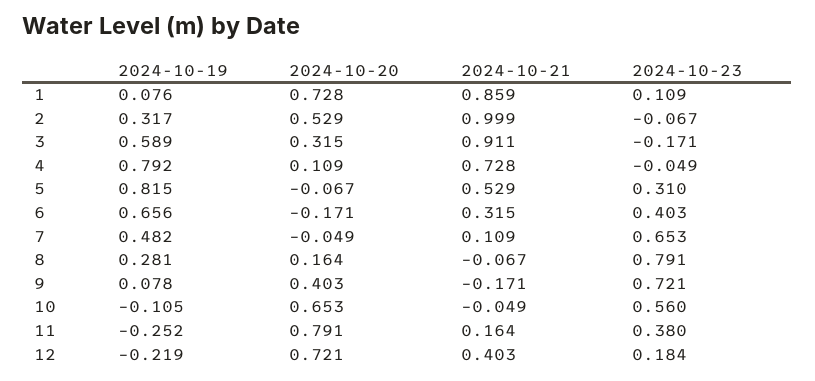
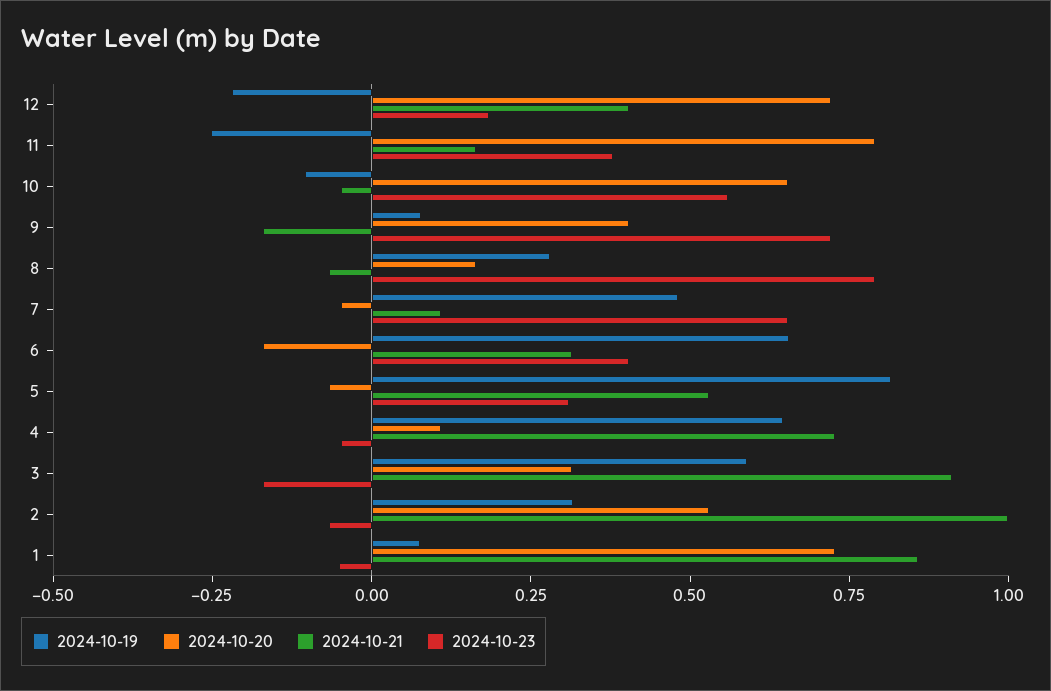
  {
    "2024-10-19": {
      "1": 0.076,
      "2": 0.317,
      "3": 0.589,
-     "4": 0.792,
+     "4": 0.65,
      "5": 0.815,
      "6": 0.656,
      "7": 0.482,
      "8": 0.281,
      "9": 0.078,
      "10": -0.105,
      "11": -0.252,
      "12": -0.219
    },
    "2024-10-20": {
      "1": 0.728,
      "2": 0.529,
      "3": 0.315,
      "4": 0.109,
      "5": -0.067,
      "6": -0.171,
      "7": -0.049,
      "8": 0.164,
      "9": 0.403,
      "10": 0.653,
      "11": 0.791,
      "12": 0.721
    },
    "2024-10-21": {
      "1": 0.859,
      "2": 0.999,
      "3": 0.911,
      "4": 0.728,
      "5": 0.529,
      "6": 0.315,
      "7": 0.109,
      "8": -0.067,
      "9": -0.171,
      "10": -0.049,
      "11": 0.164,
      "12": 0.403
    },
    "2024-10-23": {
-     "1": 0.109,
+     "1": -0.05,
      "2": -0.067,
      "3": -0.171,
      "4": -0.049,
      "5": 0.31,
      "6": 0.403,
      "7": 0.653,
      "8": 0.791,
      "9": 0.721,
      "10": 0.56,
      "11": 0.38,
      "12": 0.184
    }
  }

